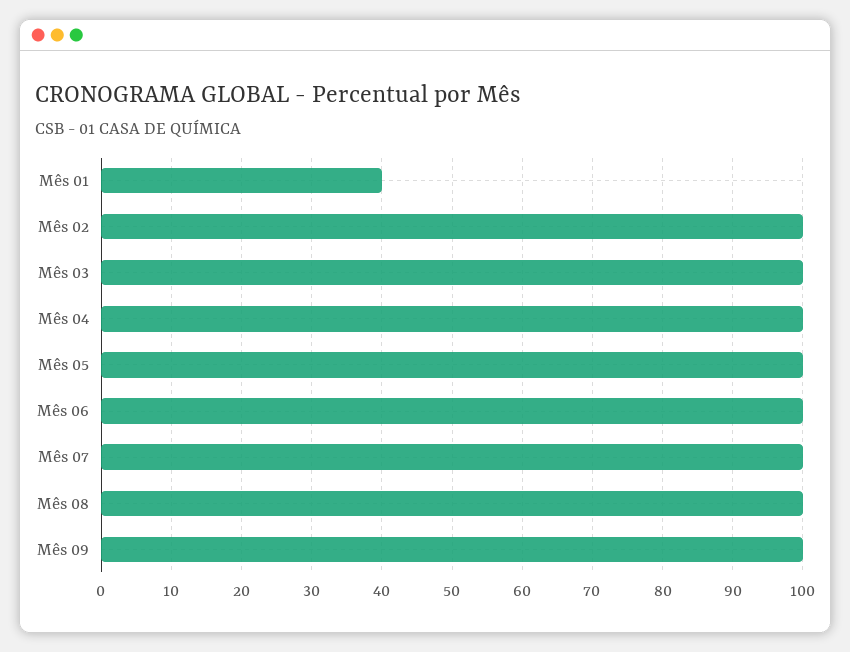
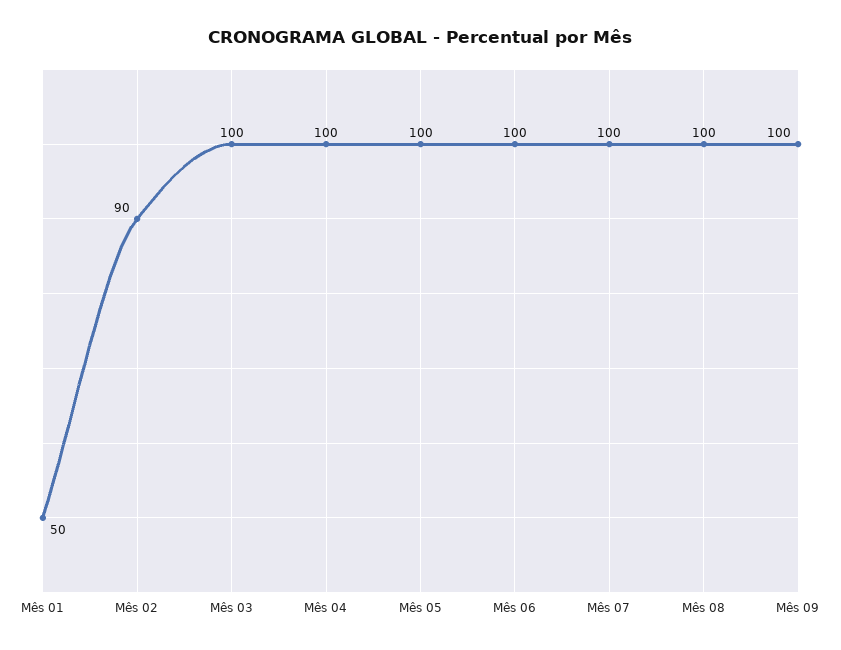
  {
-   "Mês 01": 40,
+   "Mês 01": 50,
-   "Mês 02": 100,
+   "Mês 02": 90,
    "Mês 03": 100,
    "Mês 04": 100,
    "Mês 05": 100,
    "Mês 06": 100,
    "Mês 07": 100,
    "Mês 08": 100,
    "Mês 09": 100
  }

